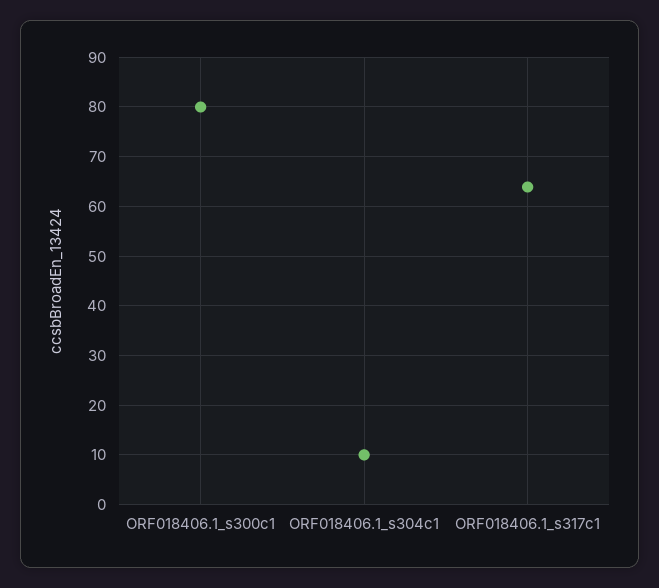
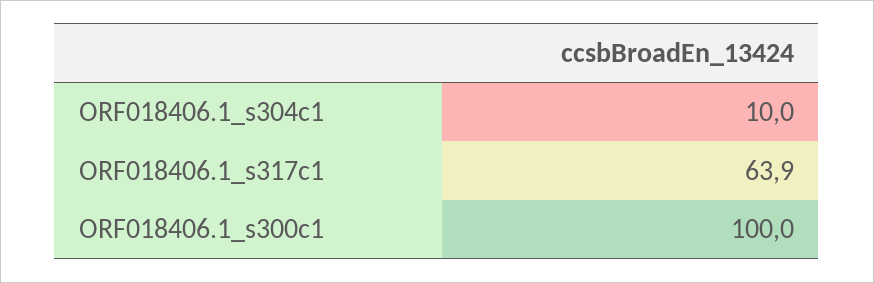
  {
-   "ORF018406.1_s300c1": 80,
+   "ORF018406.1_s300c1": 100,
    "ORF018406.1_s304c1": 10,
    "ORF018406.1_s317c1": 63.9
  }

